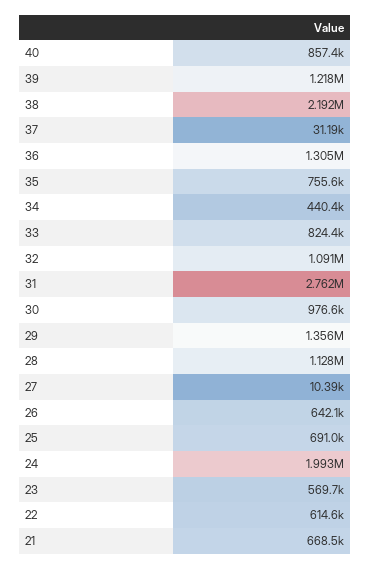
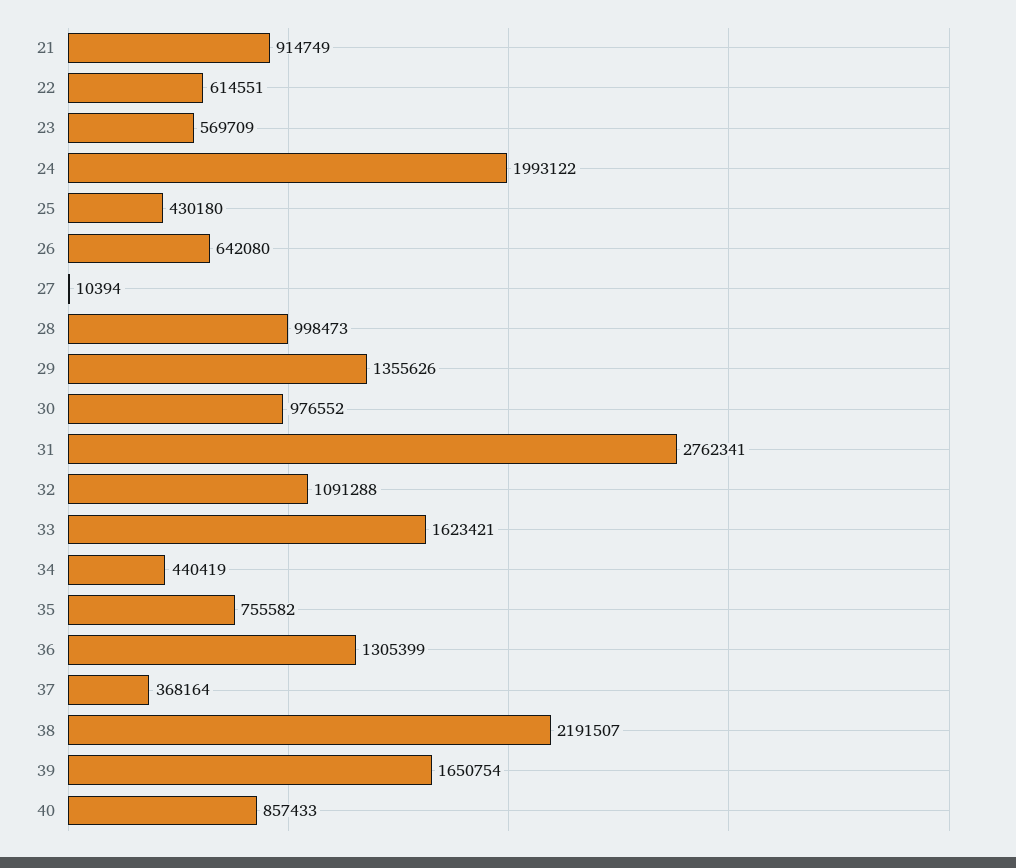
  {
    "40": 857433,
-   "39": 1218000,
+   "39": 1650754,
    "38": 2191507,
-   "37": 31190,
+   "37": 368164,
    "36": 1305399,
    "35": 755582,
    "34": 440419,
-   "33": 824400,
+   "33": 1623421,
    "32": 1091288,
    "31": 2762341,
    "30": 976552,
    "29": 1355626,
-   "28": 1128000,
+   "28": 998473,
    "27": 10394,
    "26": 642080,
-   "25": 691000,
+   "25": 430180,
    "24": 1993122,
    "23": 569709,
    "22": 614551,
-   "21": 668500
+   "21": 914749
  }

